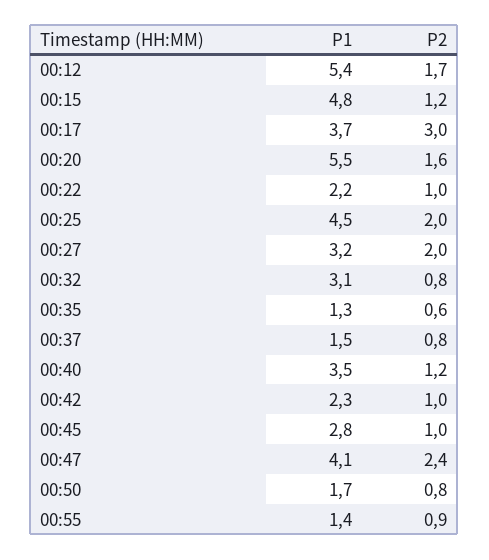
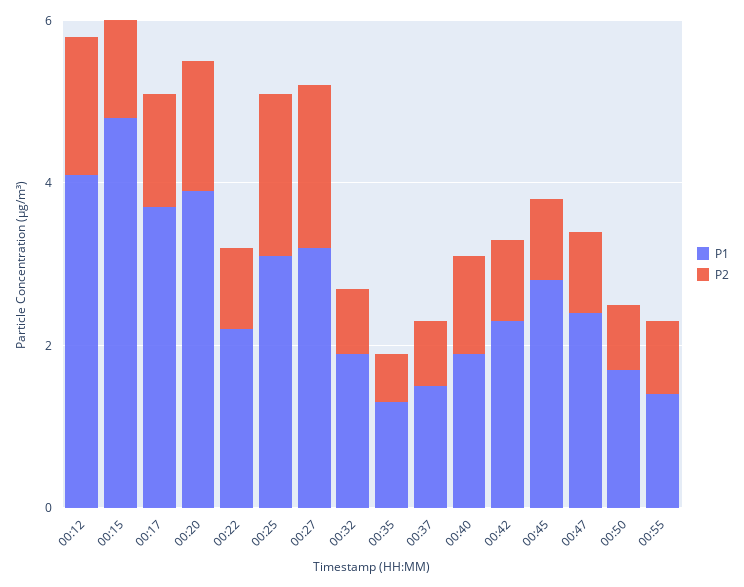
  {
    "P1": {
-     "00:12": 5.4,
+     "00:12": 4,
      "00:15": 4.8,
      "00:17": 3.7,
-     "00:20": 5.5,
+     "00:20": 4,
      "00:22": 2.2,
-     "00:25": 4.5,
+     "00:25": 3,
      "00:27": 3.2,
-     "00:32": 3.1,
+     "00:32": 2,
      "00:35": 1.3,
      "00:37": 1.5,
-     "00:40": 3.5,
+     "00:40": 2,
      "00:42": 2.3,
      "00:45": 2.8,
-     "00:47": 4.1,
+     "00:47": 2.5,
      "00:50": 1.7,
      "00:55": 1.4
    },
    "P2": {
      "00:12": 1.7,
      "00:15": 1.2,
-     "00:17": 3,
+     "00:17": 1.5,
      "00:20": 1.6,
      "00:22": 1,
      "00:25": 2,
      "00:27": 2,
      "00:32": 0.8,
      "00:35": 0.6,
      "00:37": 0.8,
      "00:40": 1.2,
      "00:42": 1,
      "00:45": 1,
-     "00:47": 2.4,
+     "00:47": 1,
      "00:50": 0.8,
      "00:55": 0.9
    }
  }

